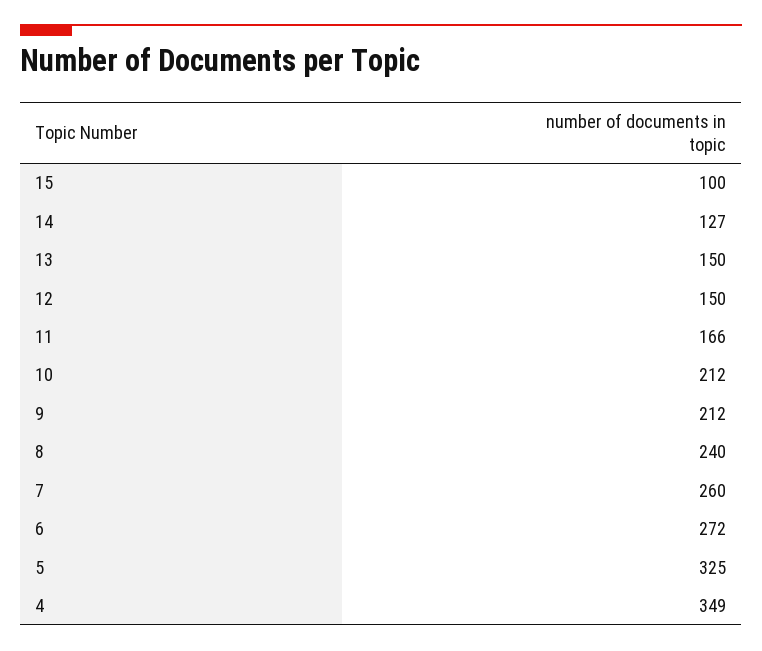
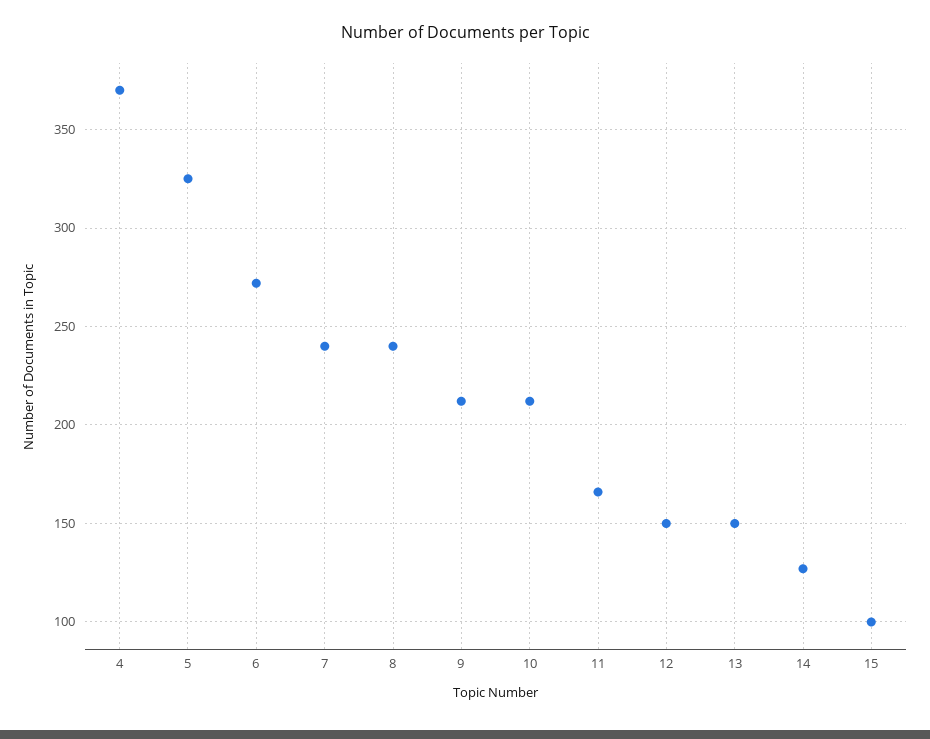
  {
    "15": 100,
    "14": 127,
    "13": 150,
    "12": 150,
    "11": 166,
    "10": 212,
    "9": 212,
    "8": 240,
-   "7": 260,
+   "7": 240,
    "6": 272,
    "5": 325,
-   "4": 349
+   "4": 370
  }

